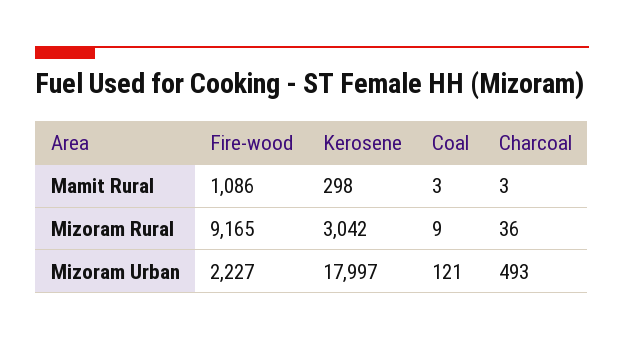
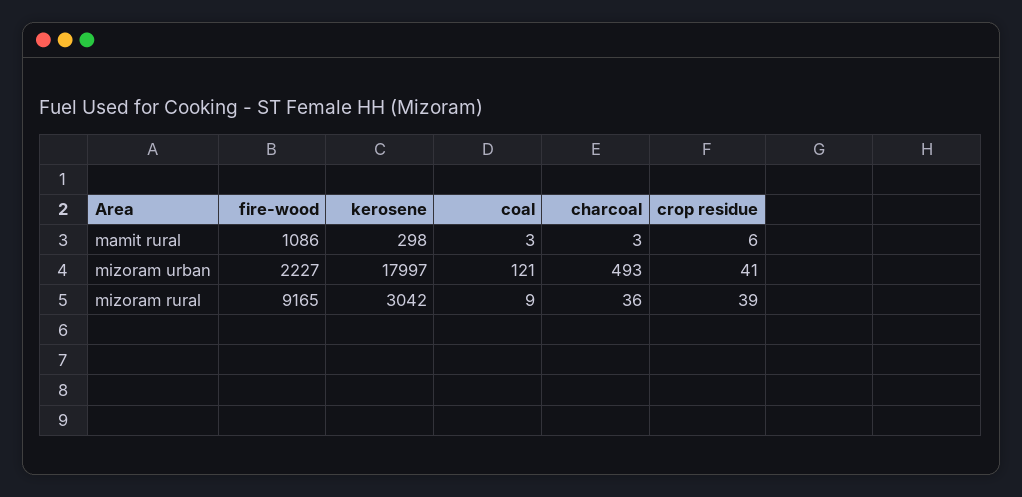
  {
    "Fire-wood": {
      "Mamit Rural": 1086,
      "Mizoram Rural": 9165,
      "Mizoram Urban": 2227
    },
    "Kerosene": {
      "Mamit Rural": 298,
      "Mizoram Rural": 3042,
      "Mizoram Urban": 17997
    },
    "Coal": {
      "Mamit Rural": 3,
      "Mizoram Rural": 9,
      "Mizoram Urban": 121
    },
    "Charcoal": {
      "Mamit Rural": 3,
      "Mizoram Rural": 36,
      "Mizoram Urban": 493
-   }
+   },
+   "crop residue": {
+     "Mamit Rural": 6,
+     "Mizoram Urban": 41,
+     "Mizoram Rural": 39
+   }
  }

